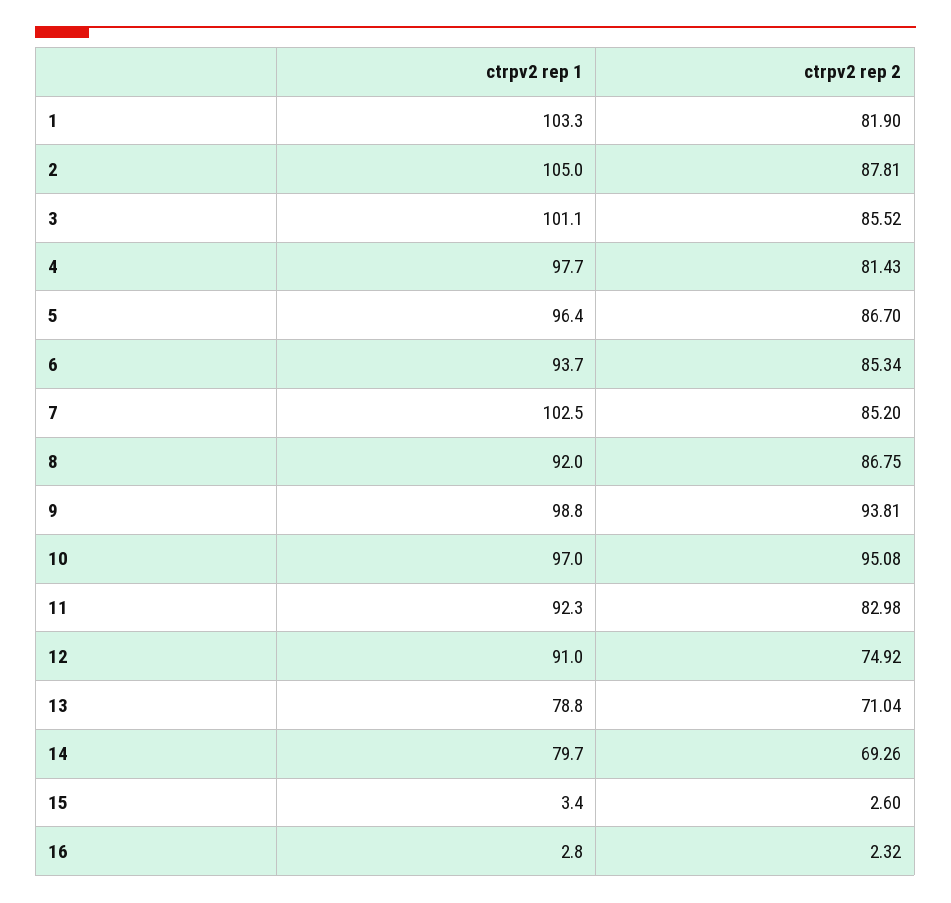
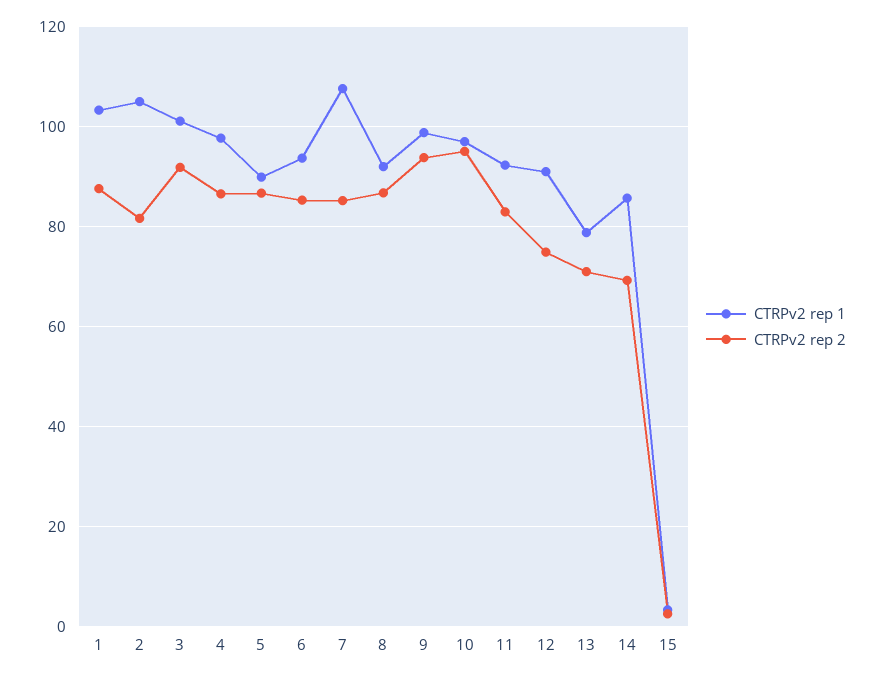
  {
    "ctrpv2 rep 1": {
      "1": 103.3,
      "2": 105,
      "3": 101.1,
      "4": 97.7,
-     "5": 96.4,
+     "5": 90,
      "6": 93.7,
-     "7": 102.5,
+     "7": 108,
      "8": 92,
      "9": 98.8,
      "10": 97,
      "11": 92.3,
      "12": 91,
      "13": 78.8,
-     "14": 79.7,
+     "14": 86,
-     "15": 3.4,
+     "15": 3.4
-     "16": 2.8
    },
    "ctrpv2 rep 2": {
-     "1": 81.9,
+     "1": 88,
-     "2": 87.81,
+     "2": 82,
-     "3": 85.52,
+     "3": 92,
-     "4": 81.43,
+     "4": 86,
      "5": 86.7,
      "6": 85.34,
      "7": 85.2,
      "8": 86.75,
      "9": 93.81,
      "10": 95.08,
      "11": 82.98,
      "12": 74.92,
      "13": 71.04,
      "14": 69.26,
-     "15": 2.6,
+     "15": 2.6
-     "16": 2.32
    }
  }

